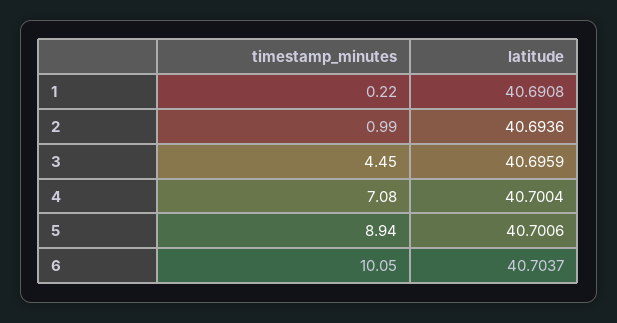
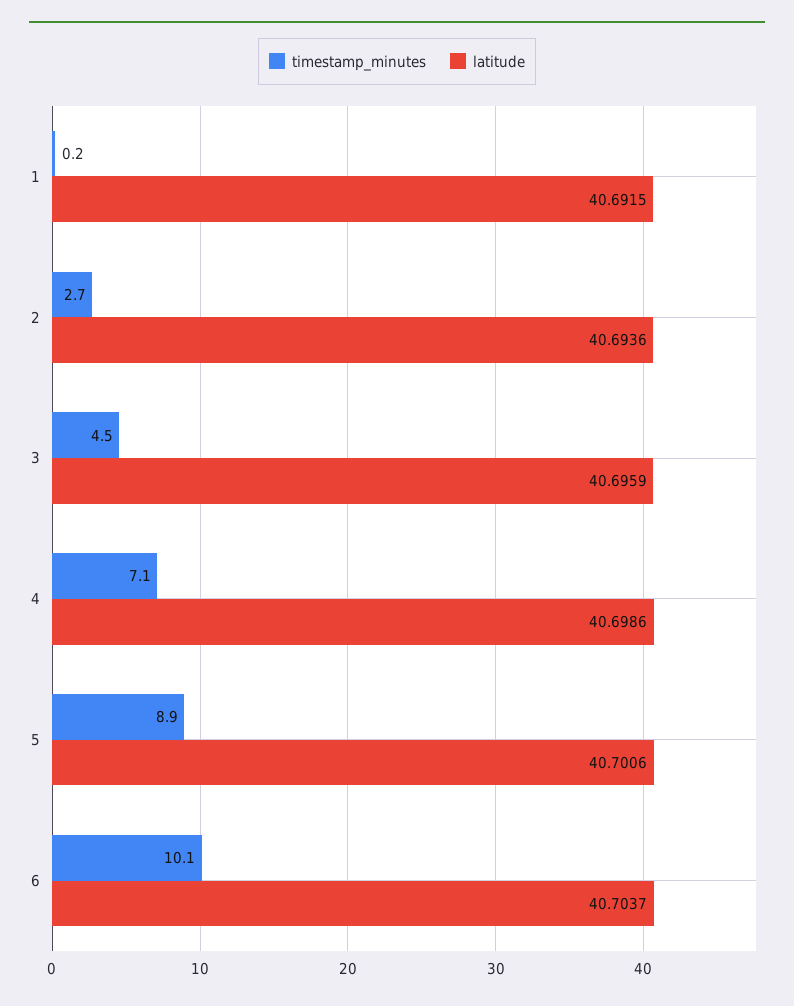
  {
    "timestamp_minutes": {
      "1": 0.22,
-     "2": 0.99,
+     "2": 2.7,
      "3": 4.45,
      "4": 7.08,
      "5": 8.94,
      "6": 10.05
    },
    "latitude": {
-     "1": 40.6908,
+     "1": 40.6915,
      "2": 40.6936,
      "3": 40.6959,
-     "4": 40.7004,
+     "4": 40.6986,
      "5": 40.7006,
      "6": 40.7037
    }
  }

